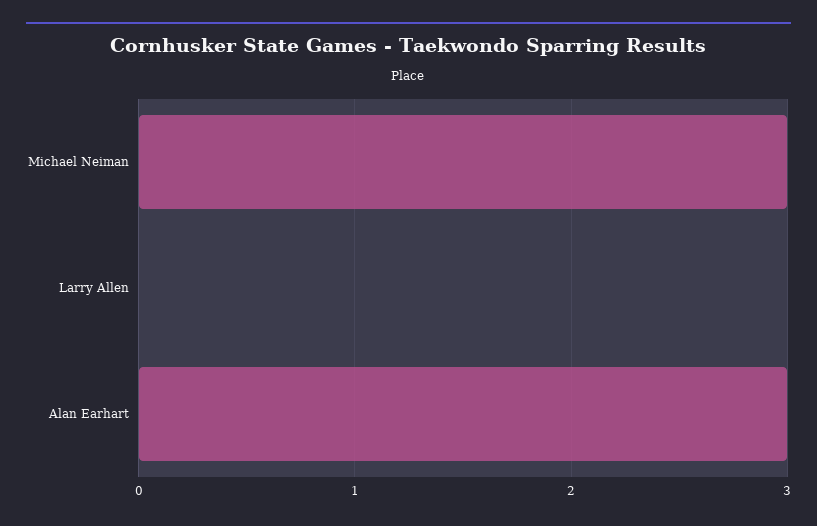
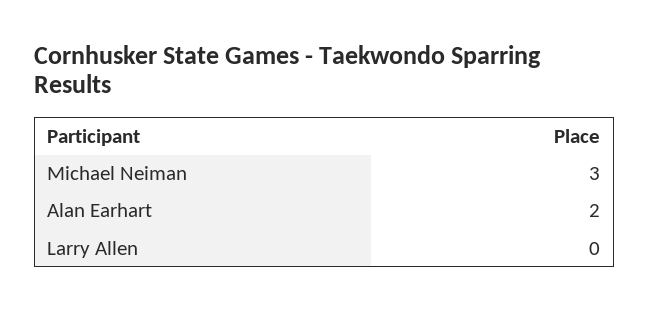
  {
    "Michael Neiman": 3,
    "Larry Allen": 0,
-   "Alan Earhart": 3
+   "Alan Earhart": 2
  }

